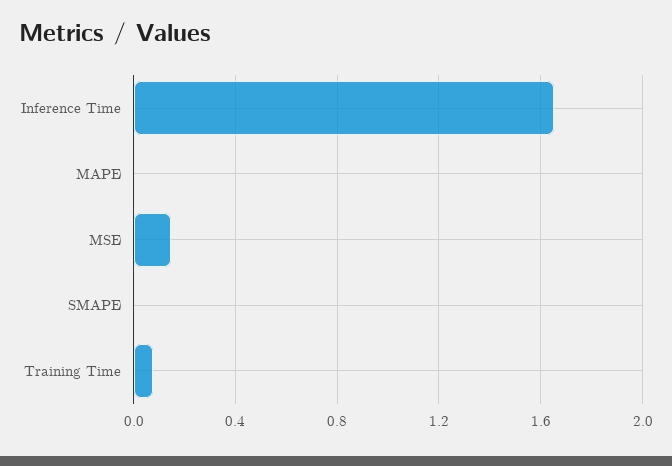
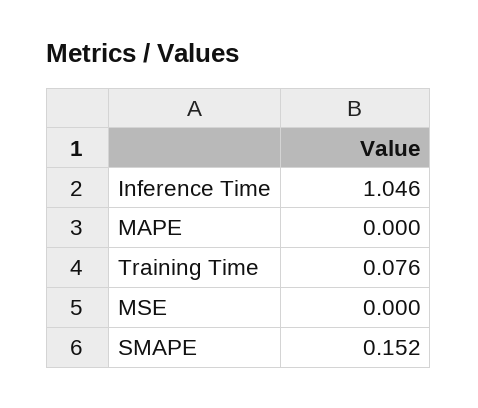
  {
-   "Inference Time": 1.65,
+   "Inference Time": 1.046,
    "MAPE": 0,
-   "MSE": 0.15,
+   "MSE": 0,
-   "SMAPE": 0,
+   "SMAPE": 0.152,
    "Training Time": 0.076
  }

